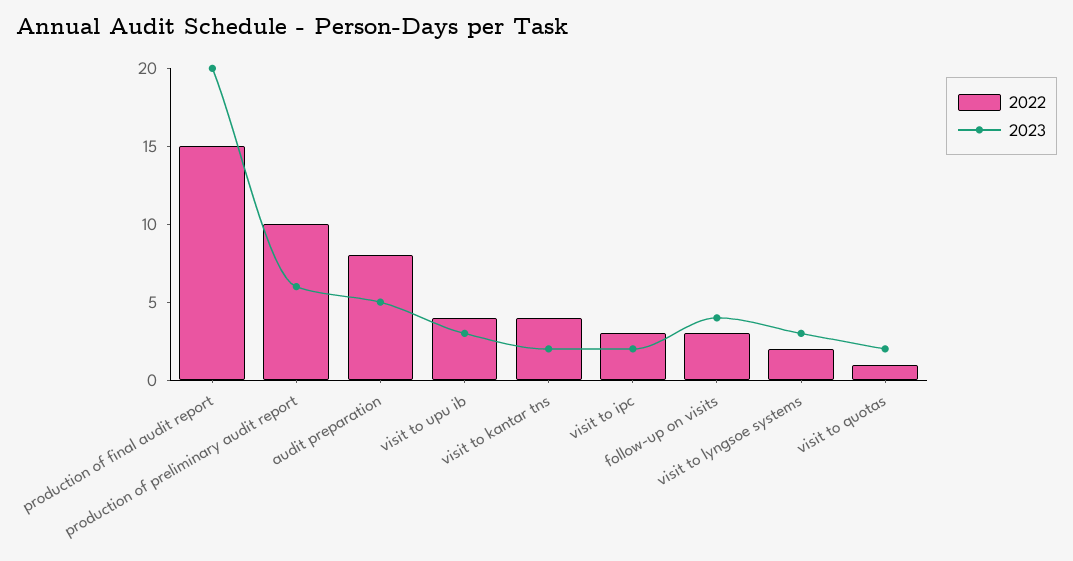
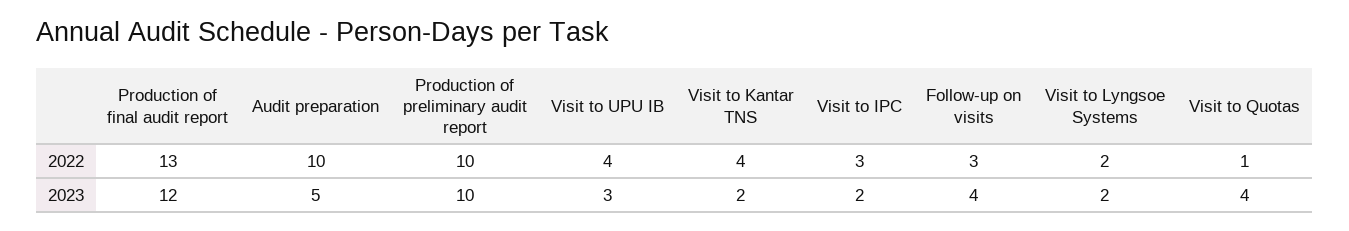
  {
    "2022": {
-     "production of final audit report": 15,
+     "production of final audit report": 13,
      "production of preliminary audit report": 10,
-     "audit preparation": 8,
+     "audit preparation": 10,
      "visit to upu ib": 4,
      "visit to kantar tns": 4,
      "visit to ipc": 3,
      "follow-up on visits": 3,
      "visit to lyngsoe systems": 2,
      "visit to quotas": 1
    },
    "2023": {
-     "production of final audit report": 20,
+     "production of final audit report": 12,
-     "production of preliminary audit report": 6,
+     "production of preliminary audit report": 10,
      "audit preparation": 5,
      "visit to upu ib": 3,
      "visit to kantar tns": 2,
      "visit to ipc": 2,
      "follow-up on visits": 4,
-     "visit to lyngsoe systems": 3,
+     "visit to lyngsoe systems": 2,
-     "visit to quotas": 2
+     "visit to quotas": 4
    }
  }

